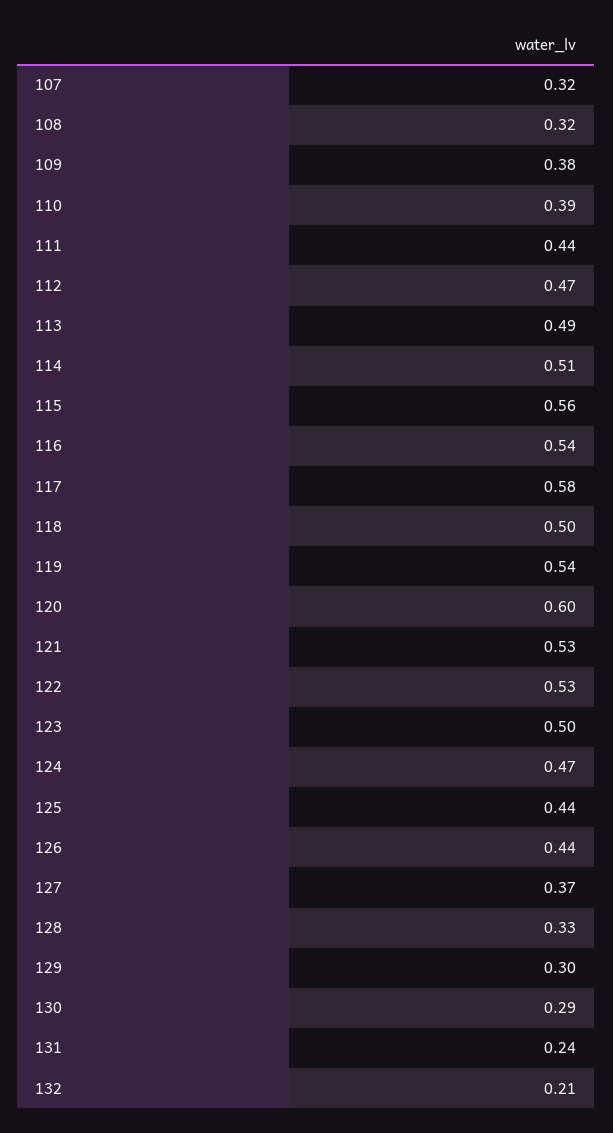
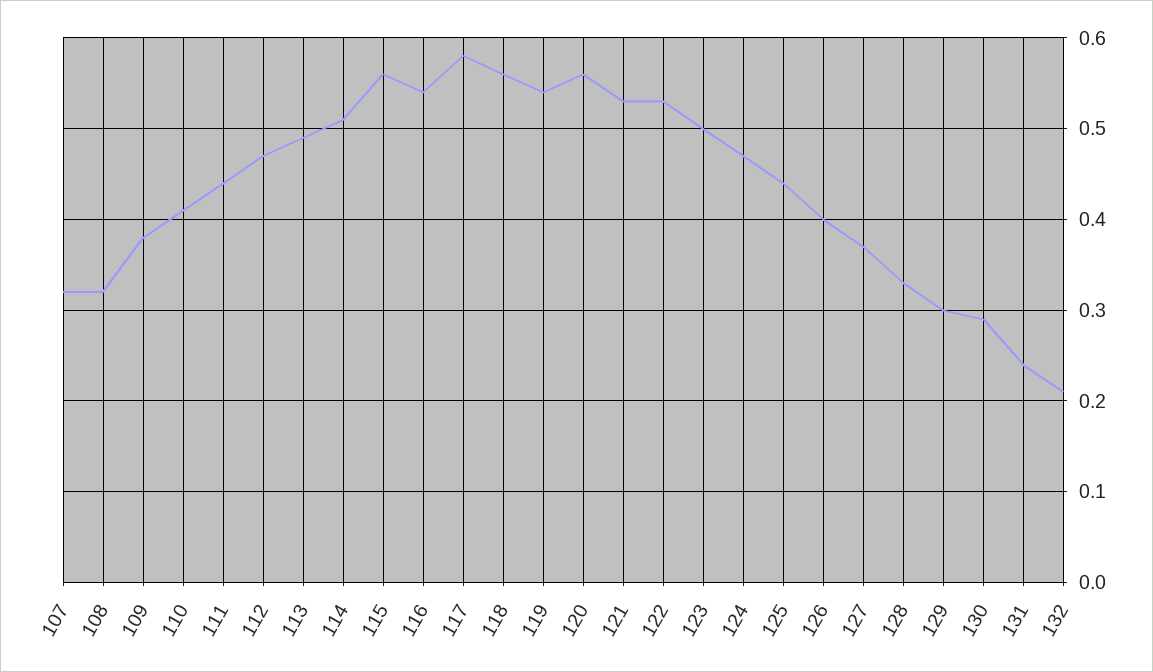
  {
    "107": 0.32,
    "108": 0.32,
    "109": 0.38,
-   "110": 0.39,
+   "110": 0.41,
    "111": 0.44,
    "112": 0.47,
    "113": 0.49,
    "114": 0.51,
    "115": 0.56,
    "116": 0.54,
    "117": 0.58,
-   "118": 0.5,
+   "118": 0.56,
    "119": 0.54,
-   "120": 0.6,
+   "120": 0.56,
    "121": 0.53,
    "122": 0.53,
    "123": 0.5,
    "124": 0.47,
    "125": 0.44,
-   "126": 0.44,
+   "126": 0.4,
    "127": 0.37,
    "128": 0.33,
    "129": 0.3,
    "130": 0.29,
    "131": 0.24,
    "132": 0.21
  }

